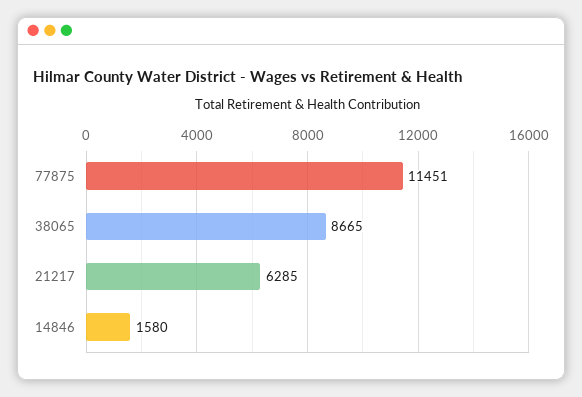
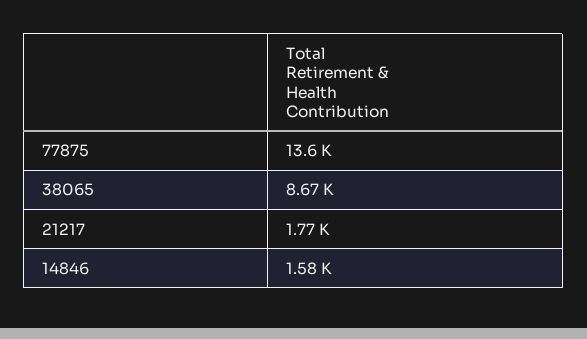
  {
-   "77875": 11451,
+   "77875": 13600,
    "38065": 8665,
-   "21217": 6285,
+   "21217": 1770,
    "14846": 1580
  }

